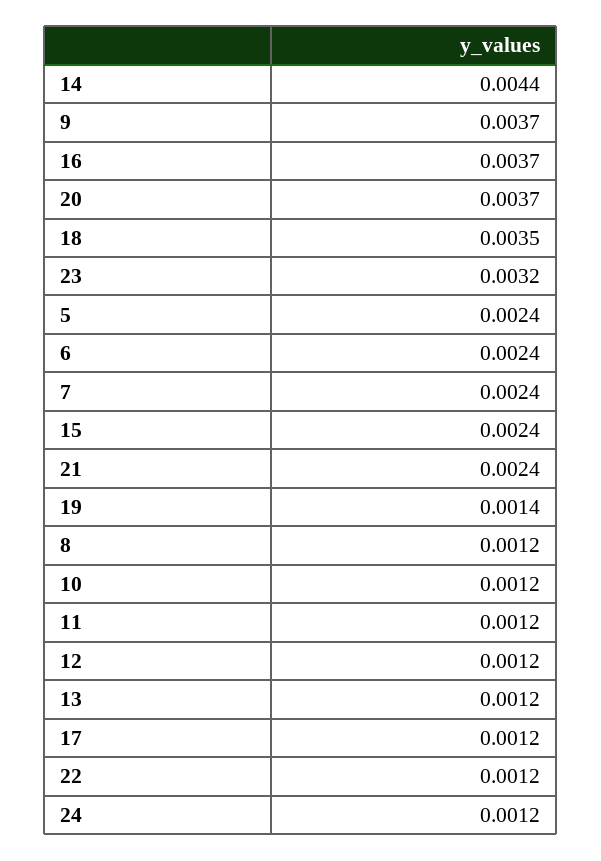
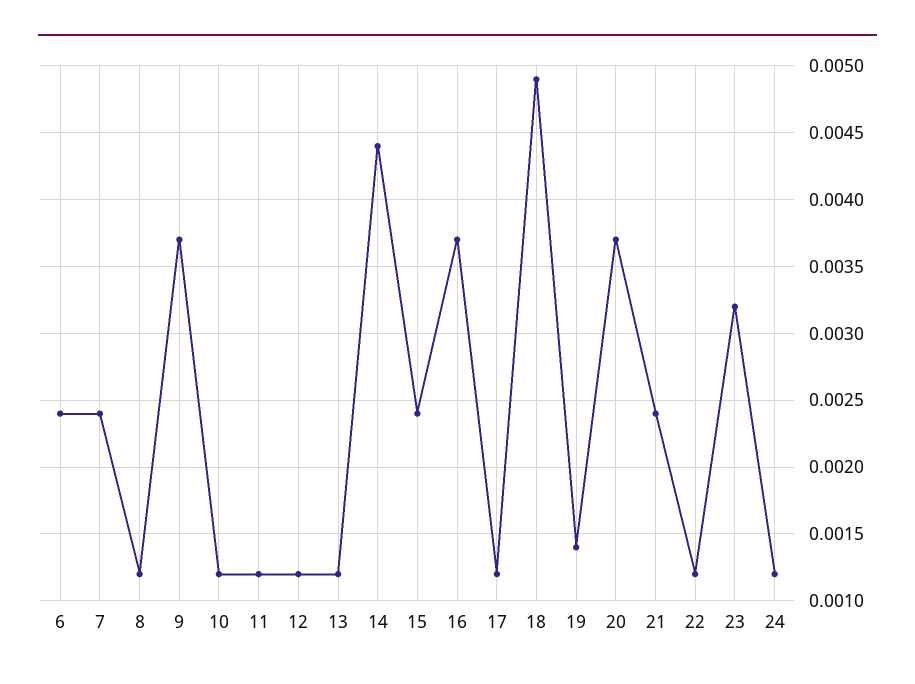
  {
    "14": 0.0044,
    "9": 0.0037,
    "16": 0.0037,
    "20": 0.0037,
-   "18": 0.0035,
+   "18": 0.0049,
    "23": 0.0032,
-   "5": 0.0024,
    "6": 0.0024,
    "7": 0.0024,
    "15": 0.0024,
    "21": 0.0024,
    "19": 0.0014,
    "8": 0.0012,
    "10": 0.0012,
    "11": 0.0012,
    "12": 0.0012,
    "13": 0.0012,
    "17": 0.0012,
    "22": 0.0012,
    "24": 0.0012
  }

